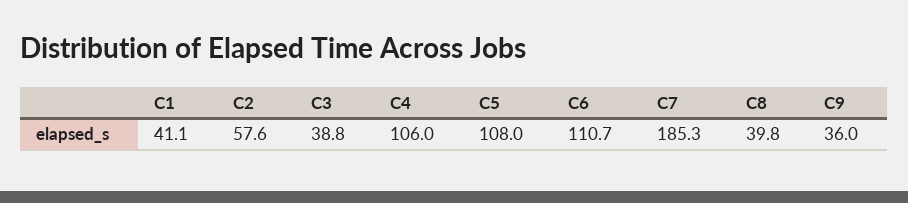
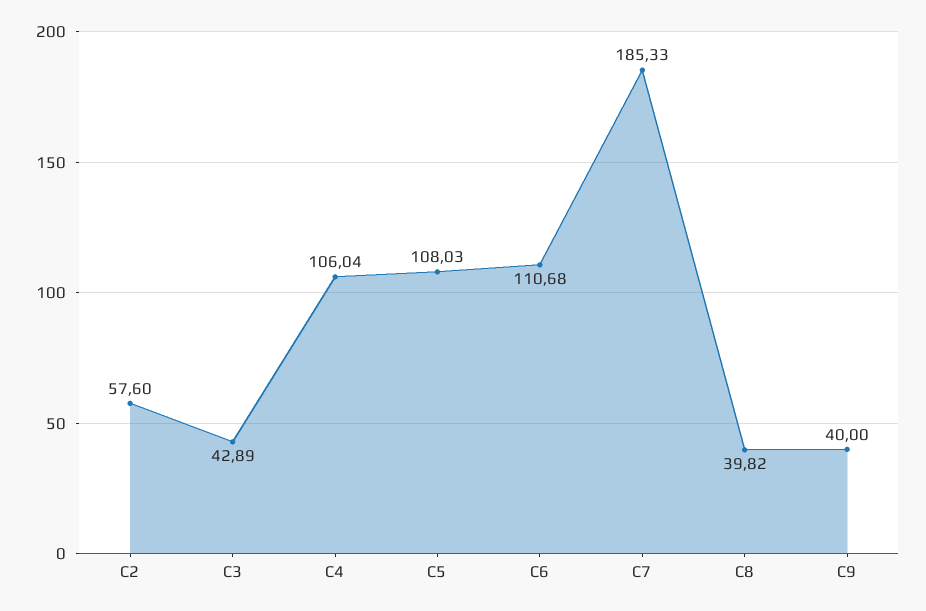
  {
-   "C1": 41.1,
    "C2": 57.6,
-   "C3": 38.8,
+   "C3": 42.89,
    "C4": 106.04,
    "C5": 108.03,
    "C6": 110.68,
    "C7": 185.33,
    "C8": 39.82,
-   "C9": 36
+   "C9": 40
  }

